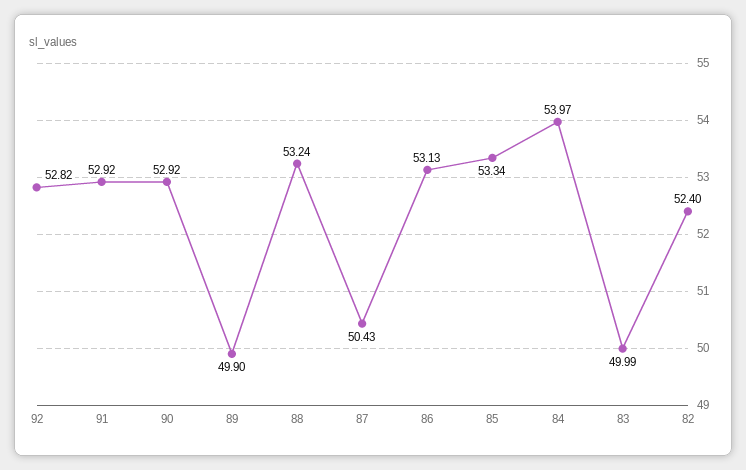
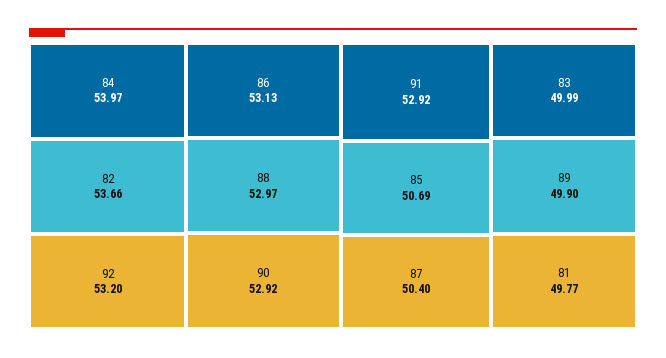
  {
-   "92": 52.82,
+   "92": 53.2,
    "91": 52.92,
    "90": 52.92,
    "89": 49.9,
-   "88": 53.24,
+   "88": 52.97,
-   "87": 50.43,
+   "87": 50.4,
    "86": 53.13,
-   "85": 53.34,
+   "85": 50.69,
    "84": 53.97,
    "83": 49.99,
-   "82": 52.4
+   "82": 53.66,
+   "81": 49.77
  }

